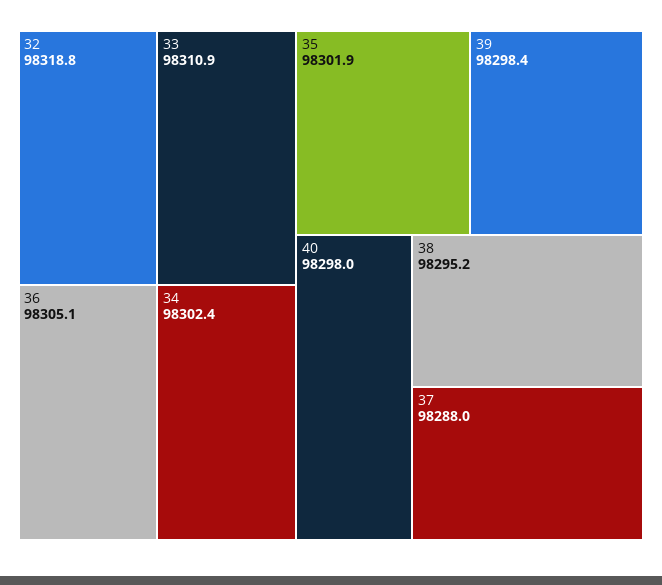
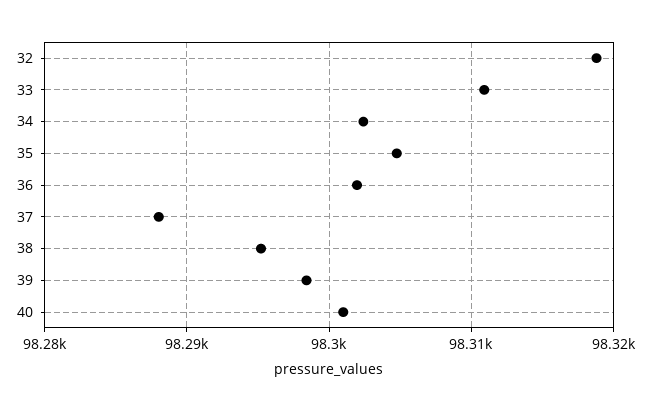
  {
    "32": 98318.8,
    "33": 98310.9,
-   "36": 98305.1,
+   "36": 98302,
    "34": 98302.4,
-   "35": 98301.9,
+   "35": 98305,
    "39": 98298.4,
-   "40": 98298,
+   "40": 98301,
    "38": 98295.2,
    "37": 98288
  }

